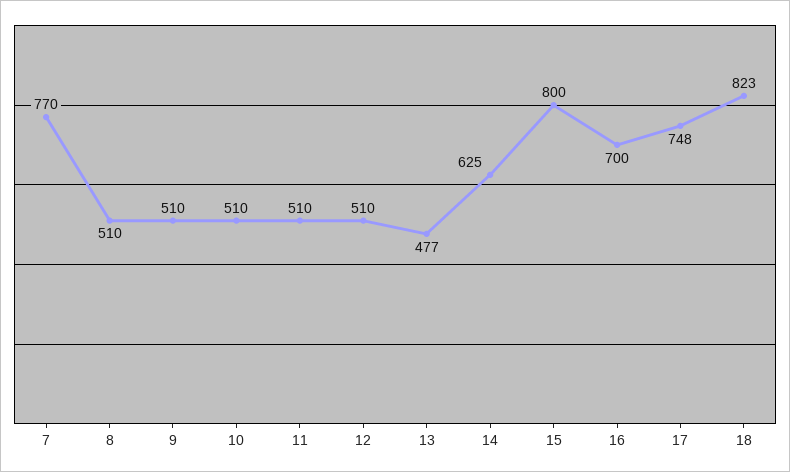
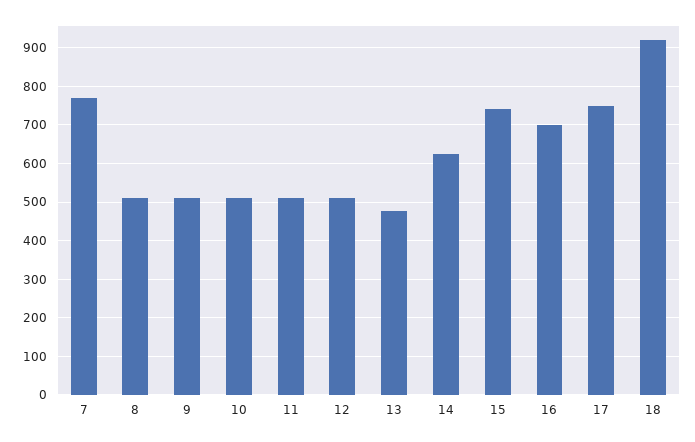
  {
    "7": 770,
    "8": 510,
    "9": 510,
    "10": 510,
    "11": 510,
    "12": 510,
    "13": 477,
    "14": 625,
-   "15": 800,
+   "15": 740,
    "16": 700,
    "17": 748,
-   "18": 823
+   "18": 920
  }

